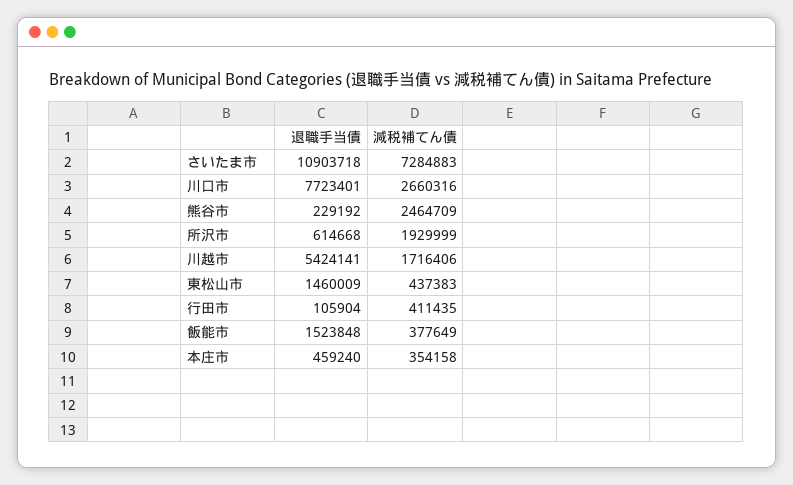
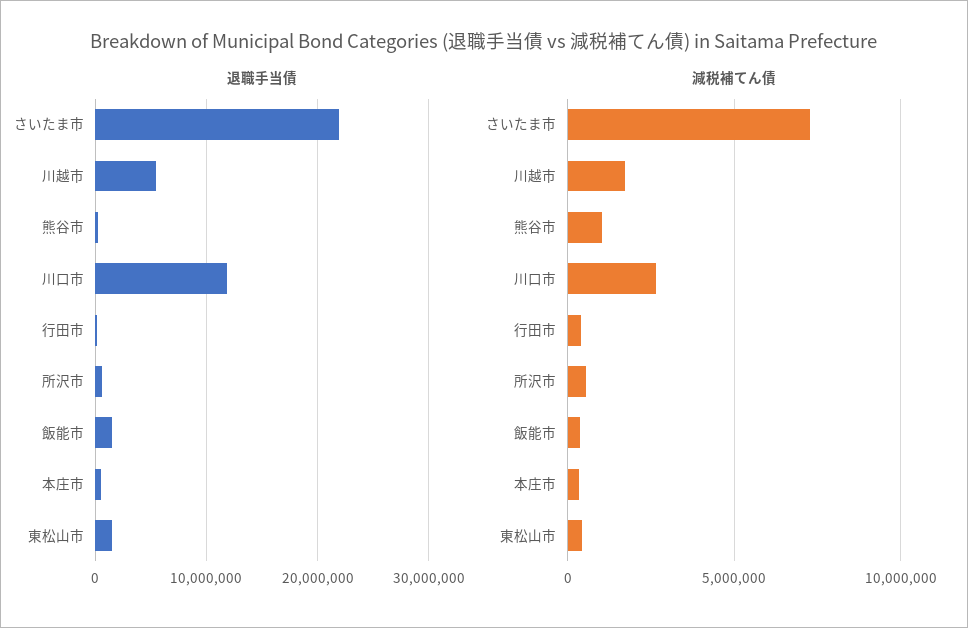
  {
    "退職手当債": {
-     "さいたま市": 10903718,
+     "さいたま市": 22000000,
-     "川口市": 7723401,
+     "川口市": 12000000,
      "熊谷市": 229192,
      "所沢市": 614668,
      "川越市": 5424141,
      "東松山市": 1460009,
      "行田市": 105904,
      "飯能市": 1523848,
      "本庄市": 459240
    },
    "減税補てん債": {
      "さいたま市": 7284883,
      "川口市": 2660316,
-     "熊谷市": 2464709,
+     "熊谷市": 1000000,
-     "所沢市": 1929999,
+     "所沢市": 500000,
      "川越市": 1716406,
      "東松山市": 437383,
      "行田市": 411435,
      "飯能市": 377649,
      "本庄市": 354158
    }
  }

